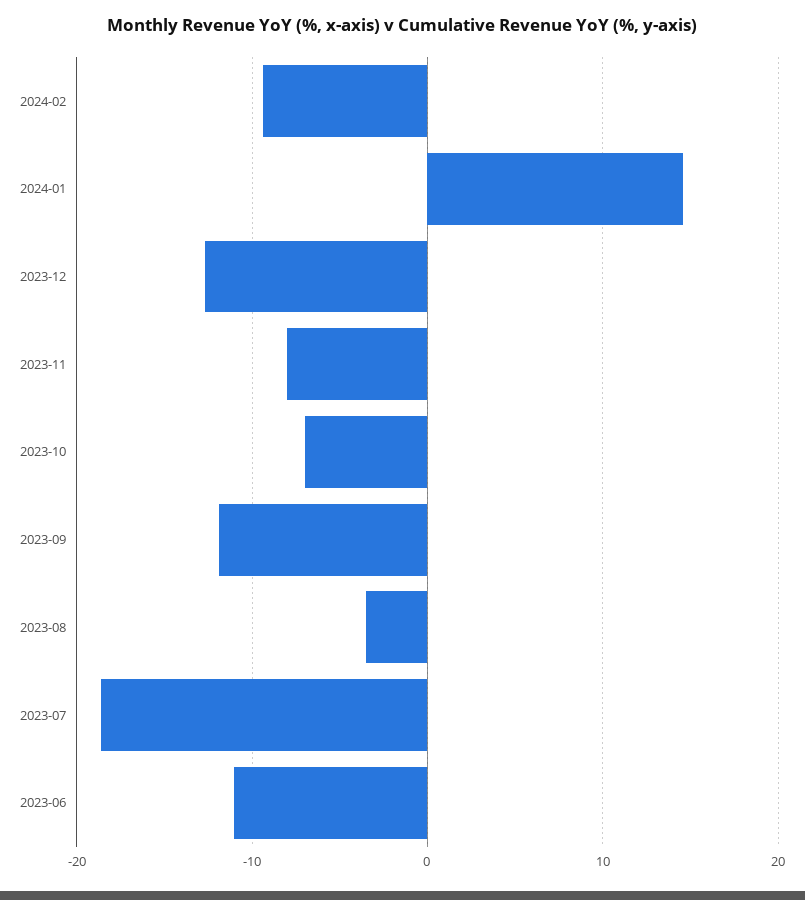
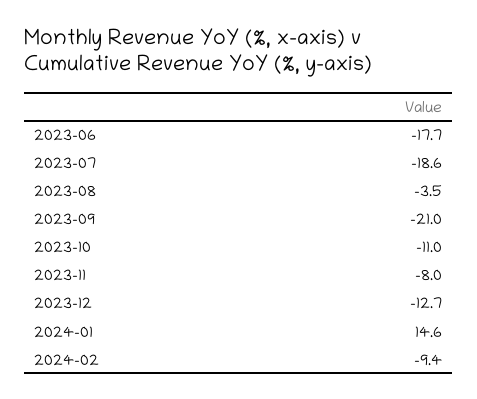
  {
    "2024-02": -9.4,
    "2024-01": 14.6,
    "2023-12": -12.7,
    "2023-11": -8,
-   "2023-10": -7,
+   "2023-10": -11,
-   "2023-09": -12,
+   "2023-09": -21,
    "2023-08": -3.5,
    "2023-07": -18.6,
-   "2023-06": -11
+   "2023-06": -17.7
  }

